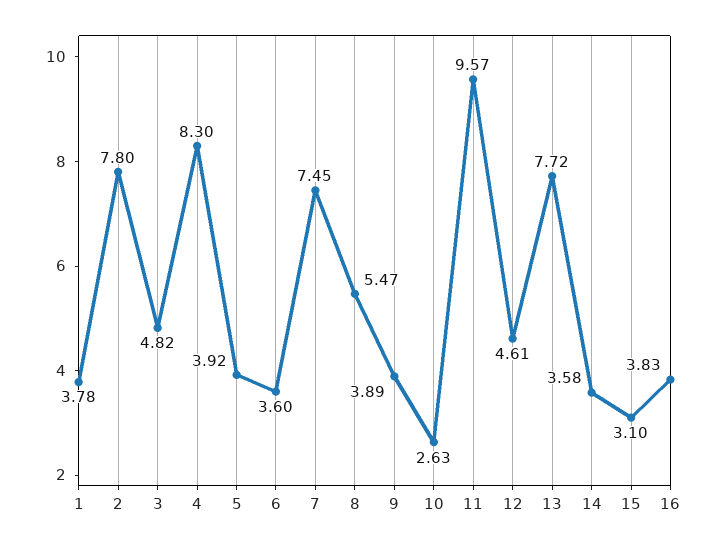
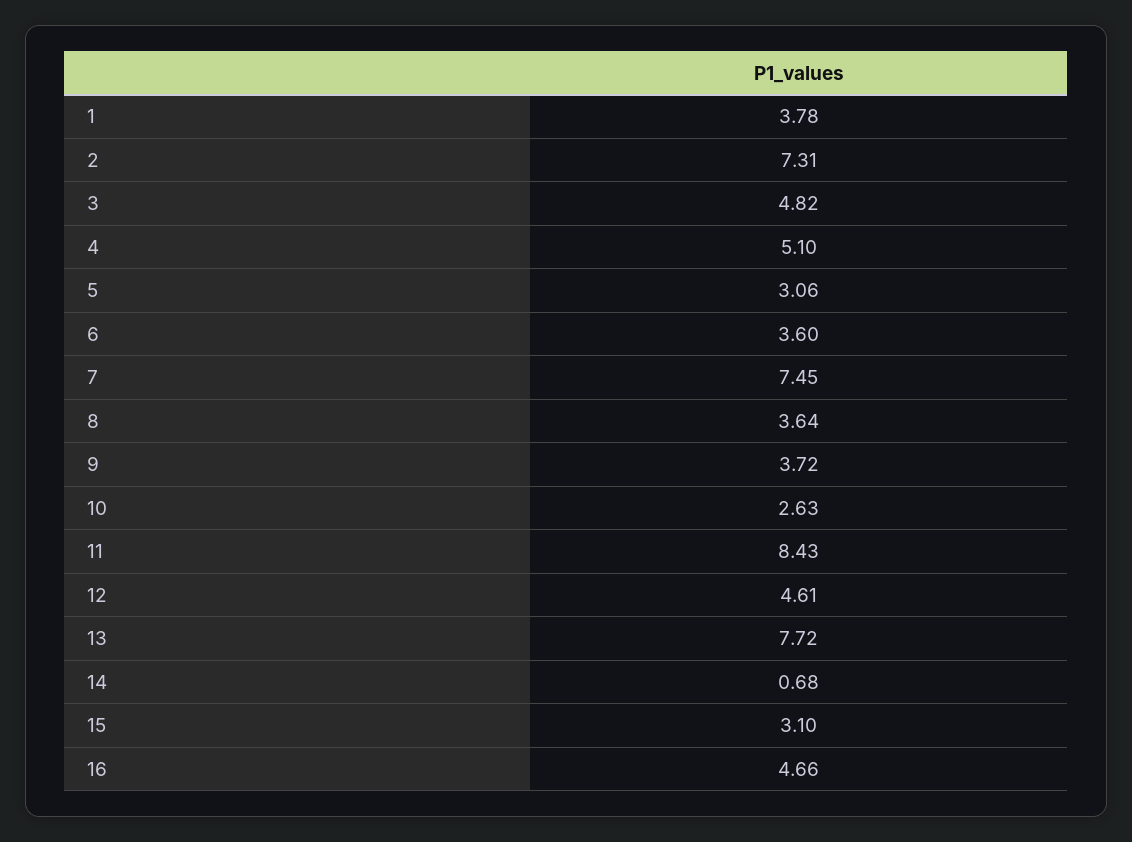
  {
    "1": 3.78,
-   "2": 7.8,
+   "2": 7.31,
    "3": 4.82,
-   "4": 8.3,
+   "4": 5.1,
-   "5": 3.92,
+   "5": 3.06,
    "6": 3.6,
    "7": 7.45,
-   "8": 5.47,
+   "8": 3.64,
-   "9": 3.89,
+   "9": 3.72,
    "10": 2.63,
-   "11": 9.57,
+   "11": 8.43,
    "12": 4.61,
    "13": 7.72,
-   "14": 3.58,
+   "14": 0.68,
    "15": 3.1,
-   "16": 3.83
+   "16": 4.66
  }

